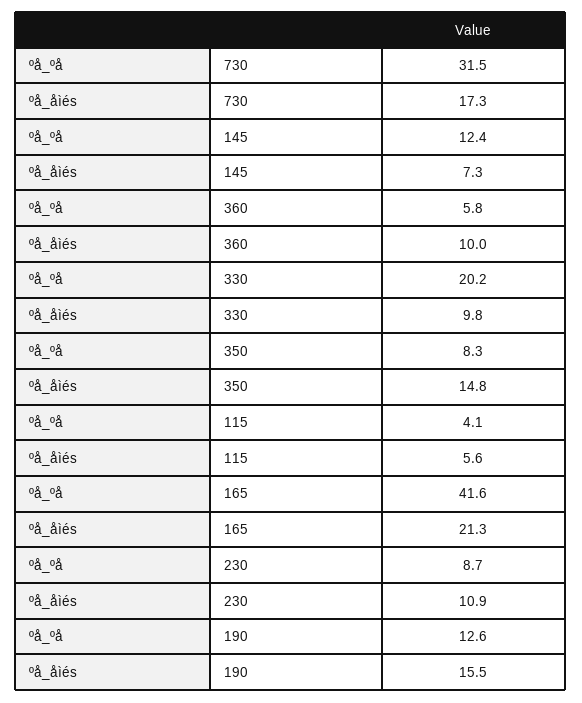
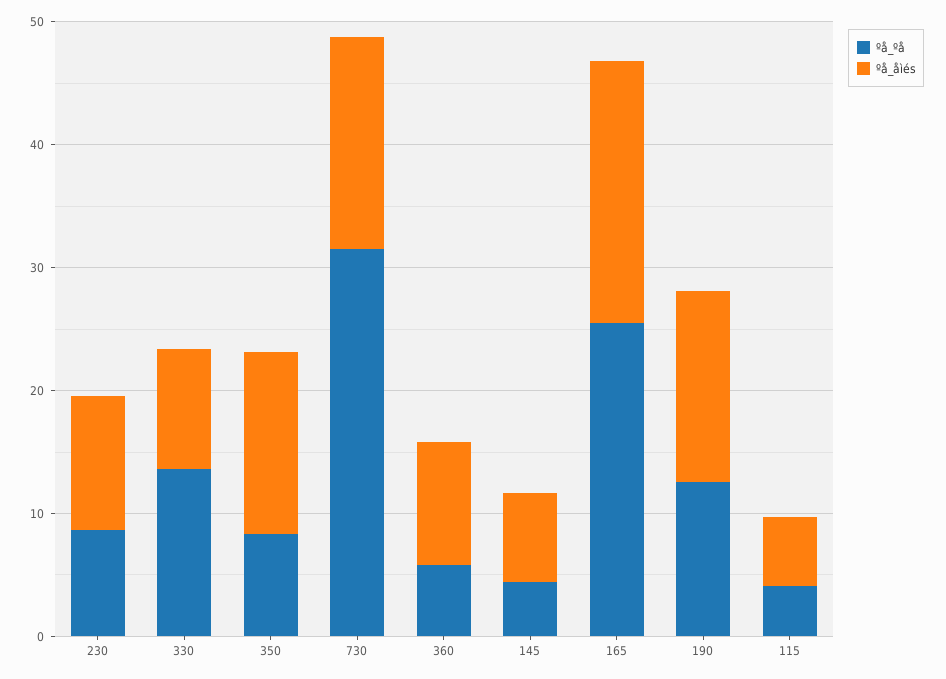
  {
    "ºå_ºå": {
      "730": 31.5,
-     "145": 12.4,
+     "145": 4,
      "360": 5.8,
-     "330": 20.2,
+     "330": 14,
      "350": 8.3,
      "115": 4.1,
-     "165": 41.6,
+     "165": 26,
      "230": 8.7,
      "190": 12.6
    },
    "ºå_åìés": {
      "730": 17.3,
      "145": 7.3,
      "360": 10,
      "330": 9.8,
      "350": 14.8,
      "115": 5.6,
      "165": 21.3,
      "230": 10.9,
      "190": 15.5
    }
  }

